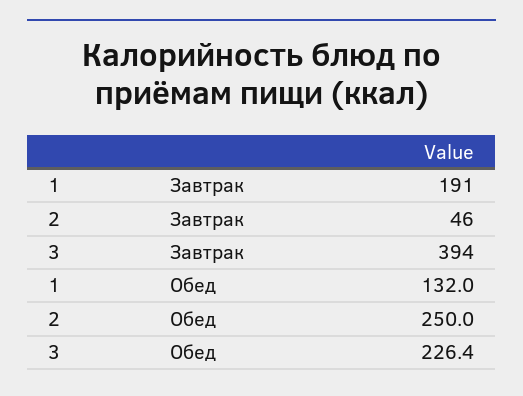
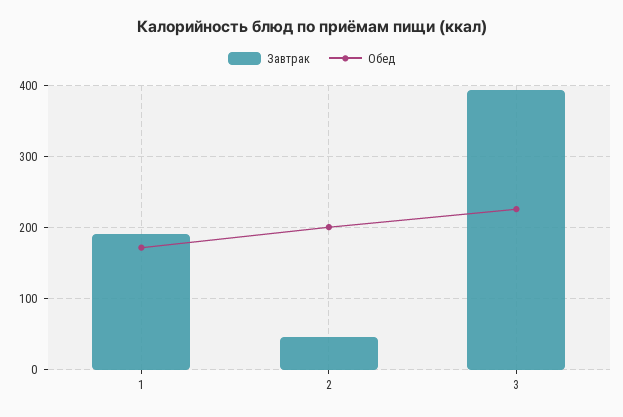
  {
    "Завтрак": {
      "1": 191,
      "2": 46,
      "3": 394
    },
    "Обед": {
-     "1": 132,
+     "1": 170,
-     "2": 250,
+     "2": 200,
      "3": 226.4
    }
  }

